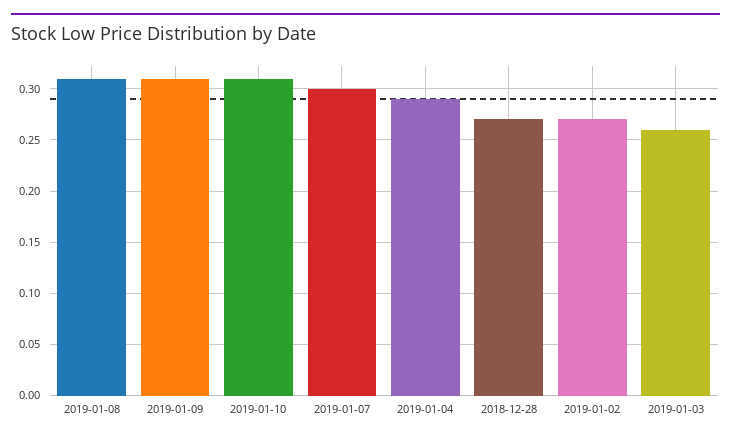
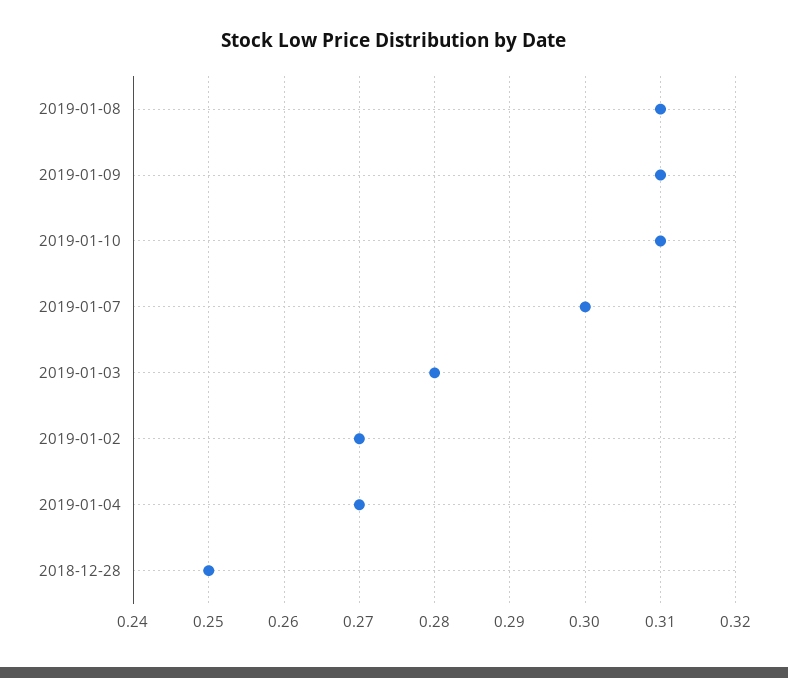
  {
    "2019-01-08": 0.31,
    "2019-01-09": 0.31,
    "2019-01-10": 0.31,
    "2019-01-07": 0.3,
-   "2019-01-04": 0.29,
+   "2019-01-04": 0.27,
-   "2018-12-28": 0.27,
+   "2018-12-28": 0.25,
    "2019-01-02": 0.27,
-   "2019-01-03": 0.26
+   "2019-01-03": 0.28
  }

